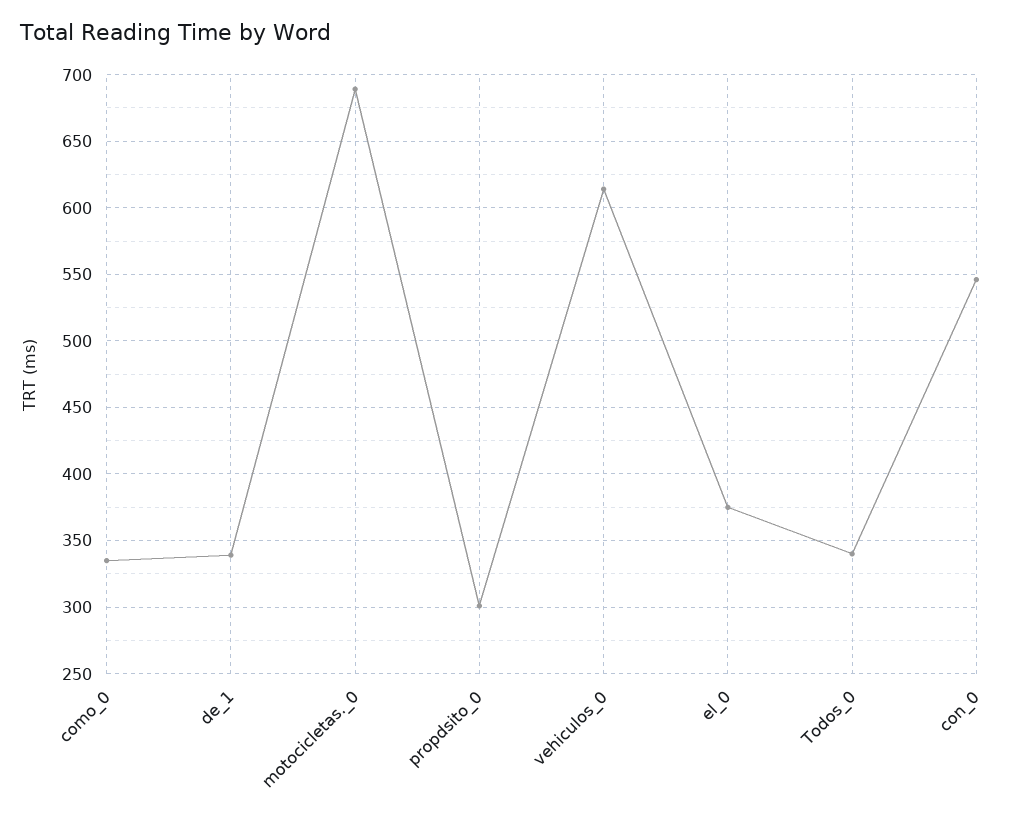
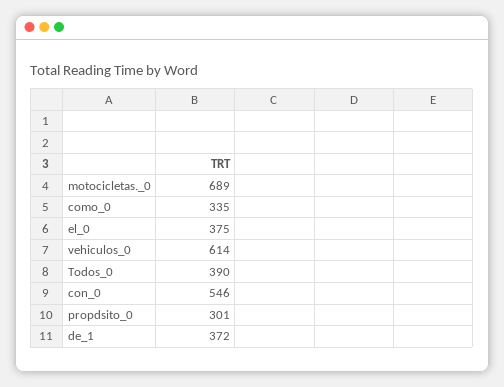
  {
    "como_0": 335,
-   "de_1": 340,
+   "de_1": 372,
    "motocicletas._0": 689,
    "propdsito_0": 301,
    "vehiculos_0": 614,
    "el_0": 375,
-   "Todos_0": 340,
+   "Todos_0": 390,
    "con_0": 546
  }

